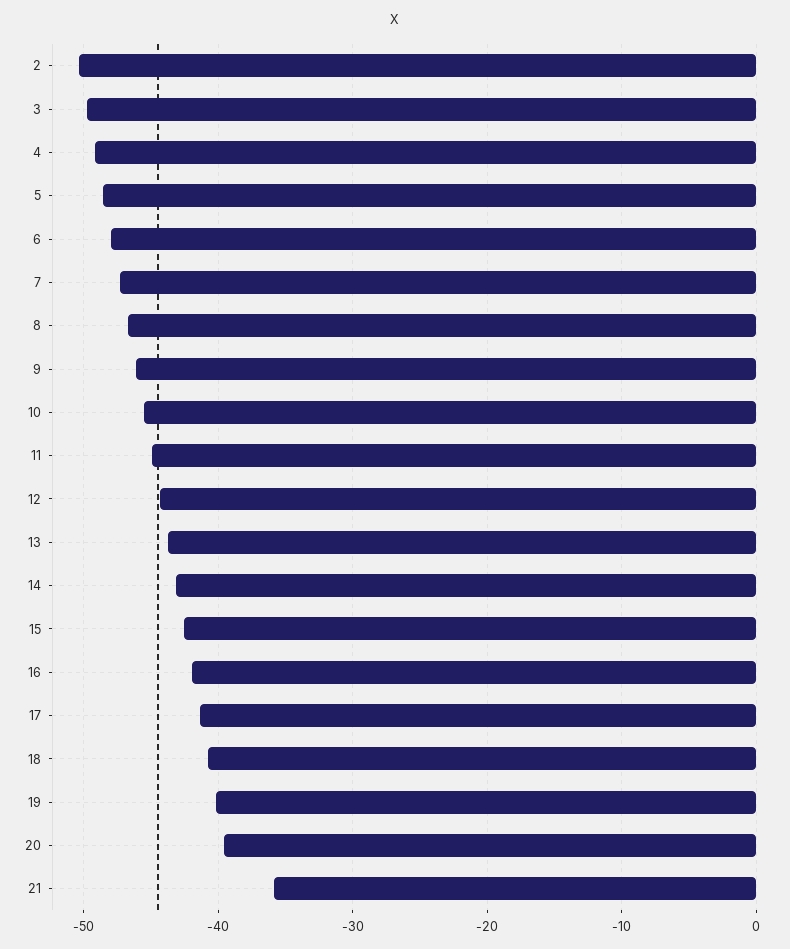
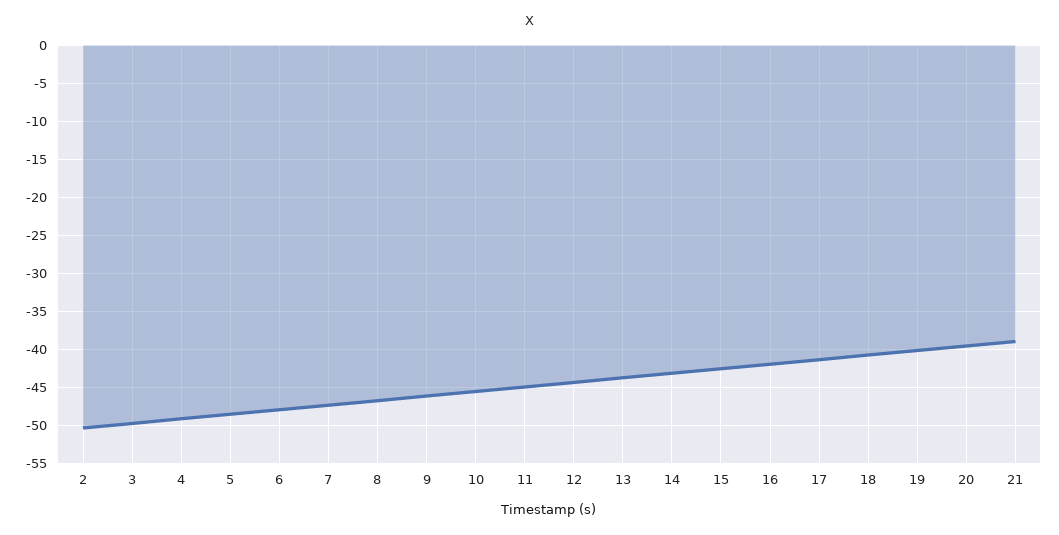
  {
    "2": -50,
    "3": -50,
    "4": -49,
    "5": -49,
    "6": -48,
    "7": -47,
    "8": -47,
    "9": -46,
    "10": -46,
    "11": -45,
    "12": -44,
    "13": -44,
    "14": -43,
    "15": -43,
    "16": -42,
    "17": -41,
    "18": -41,
    "19": -40,
    "20": -40,
-   "21": -36
+   "21": -39
  }

